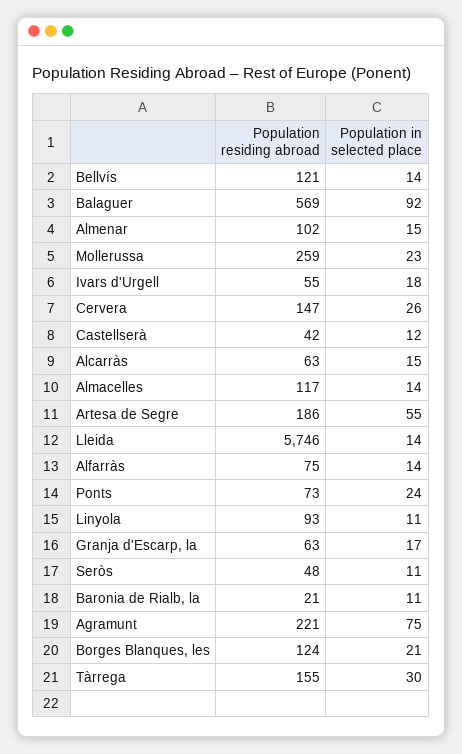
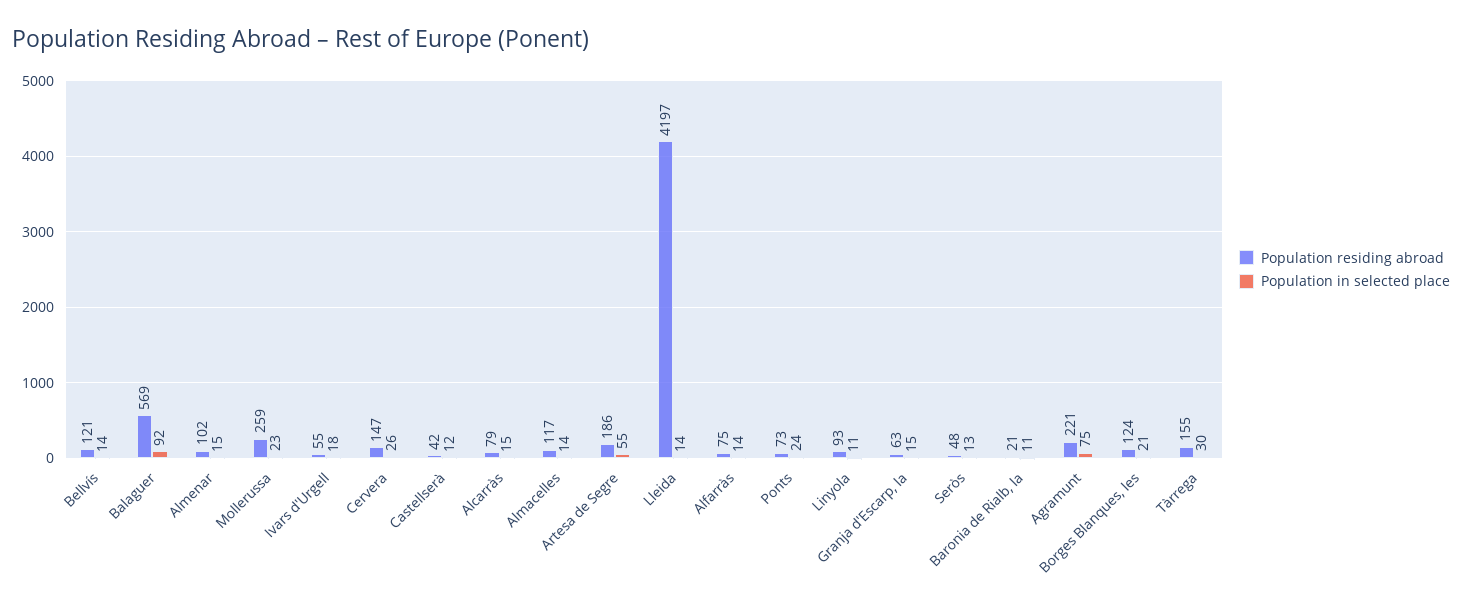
  {
    "Population residing abroad": {
      "Bellvís": 121,
      "Balaguer": 569,
      "Almenar": 102,
      "Mollerussa": 259,
      "Ivars d'Urgell": 55,
      "Cervera": 147,
      "Castellserà": 42,
-     "Alcarràs": 63,
+     "Alcarràs": 79,
      "Almacelles": 117,
      "Artesa de Segre": 186,
-     "Lleida": 5746,
+     "Lleida": 4197,
      "Alfarràs": 75,
      "Ponts": 73,
      "Linyola": 93,
      "Granja d'Escarp, la": 63,
      "Seròs": 48,
      "Baronia de Rialb, la": 21,
      "Agramunt": 221,
      "Borges Blanques, les": 124,
      "Tàrrega": 155
    },
    "Population in selected place": {
      "Bellvís": 14,
      "Balaguer": 92,
      "Almenar": 15,
      "Mollerussa": 23,
      "Ivars d'Urgell": 18,
      "Cervera": 26,
      "Castellserà": 12,
      "Alcarràs": 15,
      "Almacelles": 14,
      "Artesa de Segre": 55,
      "Lleida": 14,
      "Alfarràs": 14,
      "Ponts": 24,
      "Linyola": 11,
-     "Granja d'Escarp, la": 17,
+     "Granja d'Escarp, la": 15,
-     "Seròs": 11,
+     "Seròs": 13,
      "Baronia de Rialb, la": 11,
      "Agramunt": 75,
      "Borges Blanques, les": 21,
      "Tàrrega": 30
    }
  }

